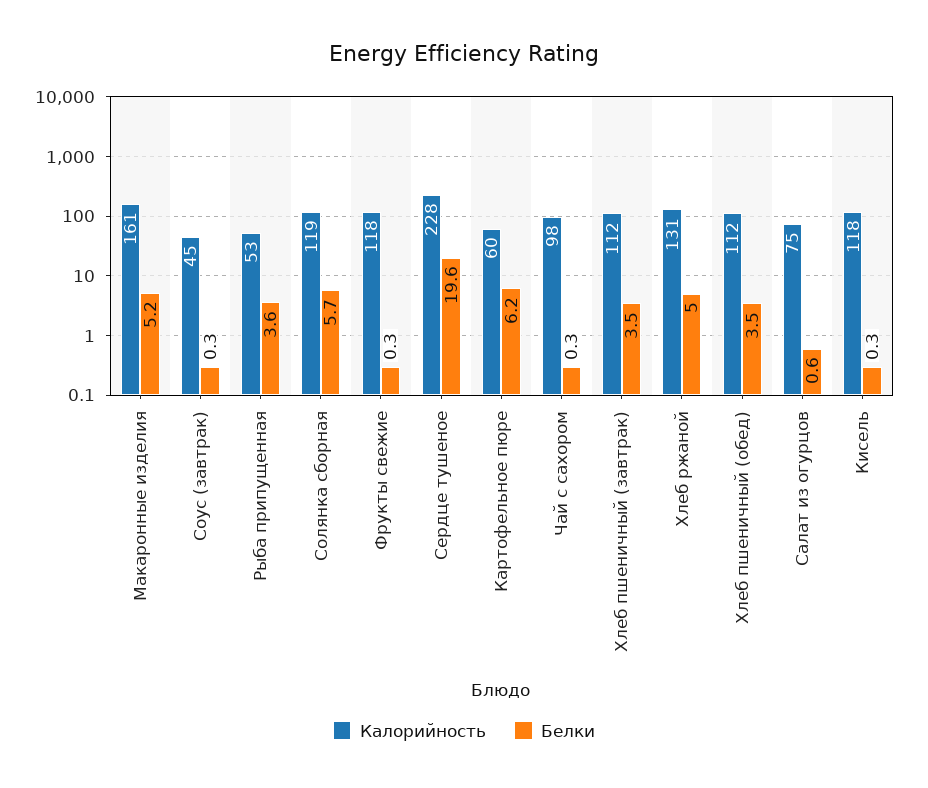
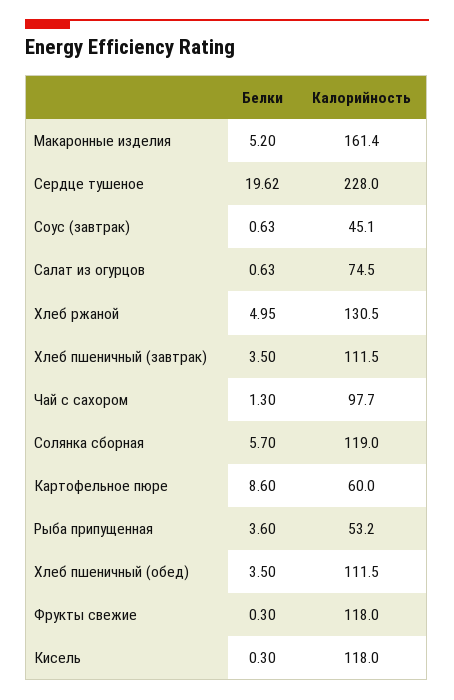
  {
    "Калорийность": {
      "Макаронные изделия": 161.4,
      "Соус (завтрак)": 45.1,
      "Рыба припущенная": 53.2,
      "Солянка сборная": 119,
      "Фрукты свежие": 118,
      "Сердце тушеное": 228,
      "Картофельное пюре": 60,
      "Чай с сахором": 97.7,
      "Хлеб пшеничный (завтрак)": 111.5,
      "Хлеб ржаной": 130.5,
      "Хлеб пшеничный (обед)": 111.5,
      "Салат из огурцов": 74.5,
      "Кисель": 118
    },
    "Белки": {
      "Макаронные изделия": 5.2,
-     "Соус (завтрак)": 0.3,
+     "Соус (завтрак)": 0.63,
      "Рыба припущенная": 3.6,
      "Солянка сборная": 5.7,
      "Фрукты свежие": 0.3,
      "Сердце тушеное": 19.62,
-     "Картофельное пюре": 6.2,
+     "Картофельное пюре": 8.6,
-     "Чай с сахором": 0.3,
+     "Чай с сахором": 1.3,
      "Хлеб пшеничный (завтрак)": 3.5,
      "Хлеб ржаной": 4.95,
      "Хлеб пшеничный (обед)": 3.5,
      "Салат из огурцов": 0.63,
      "Кисель": 0.3
    }
  }

